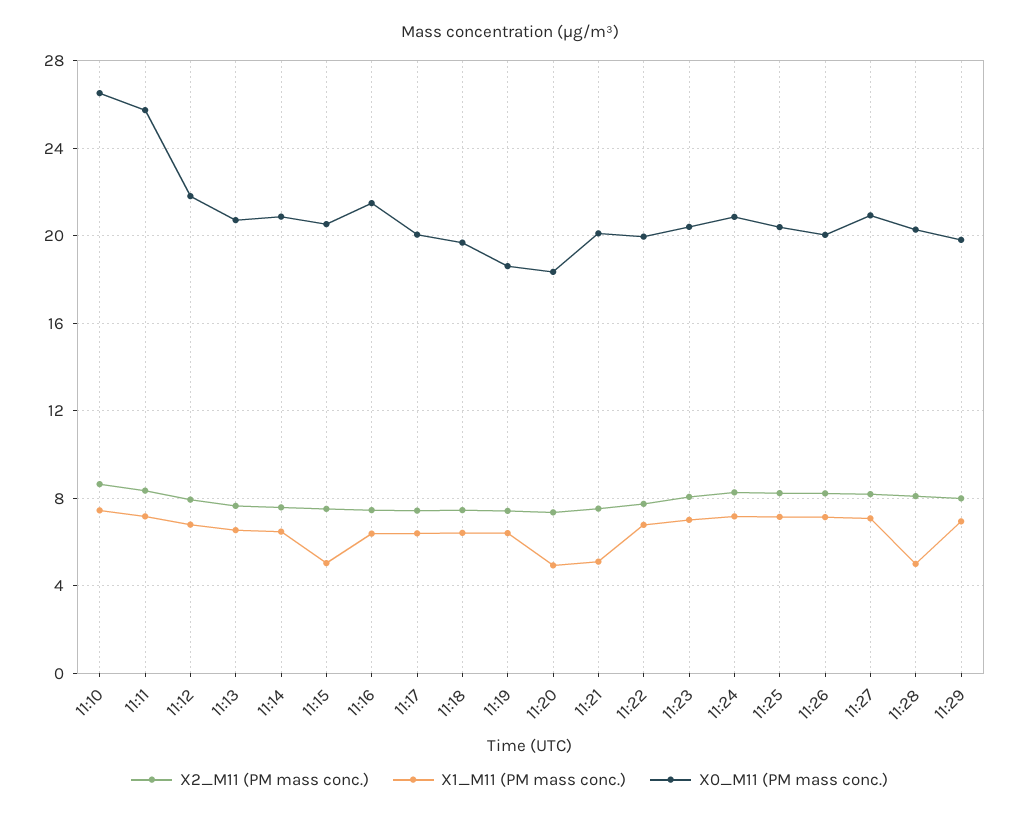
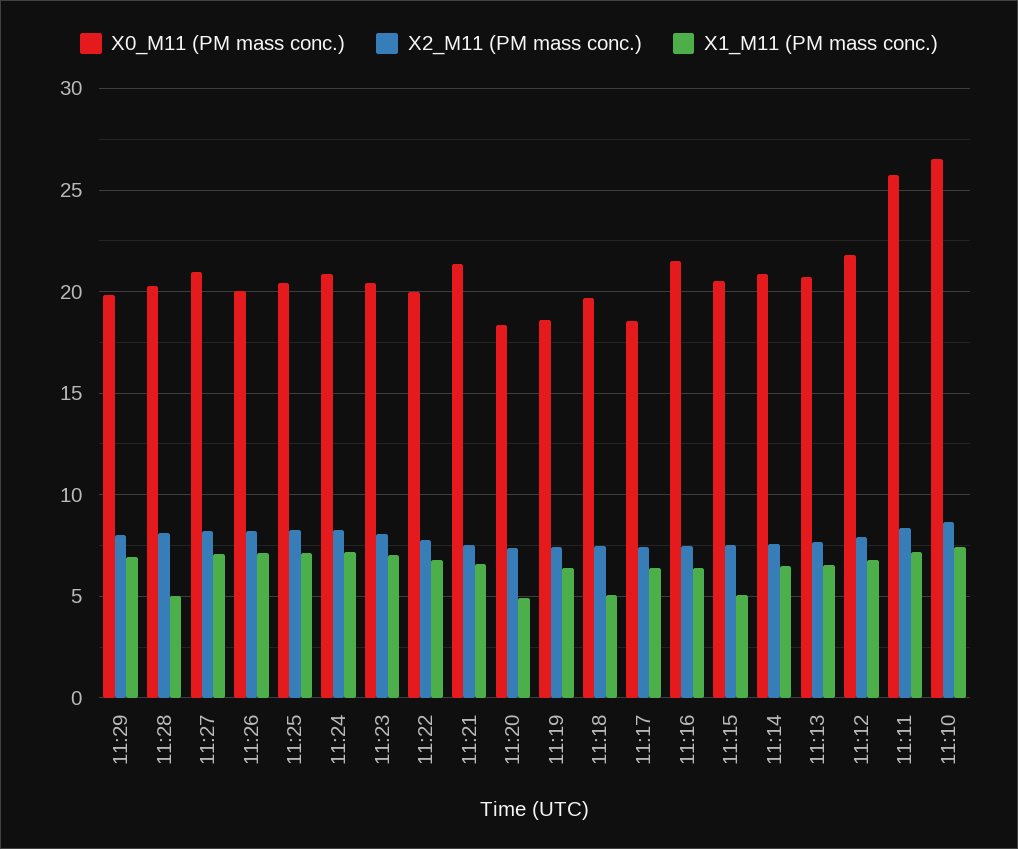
  {
    "X2_M11 (PM mass conc.)": {
      "11:10": 8.5,
      "11:11": 8.5,
      "11:12": 8,
      "11:13": 7.5,
      "11:14": 7.5,
      "11:15": 7.5,
      "11:16": 7.5,
      "11:17": 7.5,
      "11:18": 7.5,
      "11:19": 7.5,
      "11:20": 7.5,
      "11:21": 7.5,
      "11:22": 8,
      "11:23": 8,
      "11:24": 8.5,
      "11:25": 8,
      "11:26": 8,
      "11:27": 8,
      "11:28": 8,
      "11:29": 8
    },
    "X1_M11 (PM mass conc.)": {
      "11:10": 7.5,
      "11:11": 7,
      "11:12": 7,
      "11:13": 6.5,
      "11:14": 6.5,
      "11:15": 5,
      "11:16": 6.5,
      "11:17": 6.5,
-     "11:18": 6.5,
+     "11:18": 5,
      "11:19": 6.5,
      "11:20": 5,
-     "11:21": 5,
+     "11:21": 6.5,
      "11:22": 7,
      "11:23": 7,
      "11:24": 7,
      "11:25": 7,
      "11:26": 7,
      "11:27": 7,
      "11:28": 5,
      "11:29": 7
    },
    "X0_M11 (PM mass conc.)": {
      "11:10": 26.5,
      "11:11": 26,
      "11:12": 22,
      "11:13": 20.5,
      "11:14": 21,
      "11:15": 20.5,
      "11:16": 21.5,
-     "11:17": 20,
+     "11:17": 18.5,
      "11:18": 19.5,
      "11:19": 18.5,
      "11:20": 18.5,
-     "11:21": 20,
+     "11:21": 21.5,
      "11:22": 20,
      "11:23": 20.5,
      "11:24": 21,
      "11:25": 20.5,
      "11:26": 20,
      "11:27": 21,
      "11:28": 20.5,
      "11:29": 20
    }
  }

